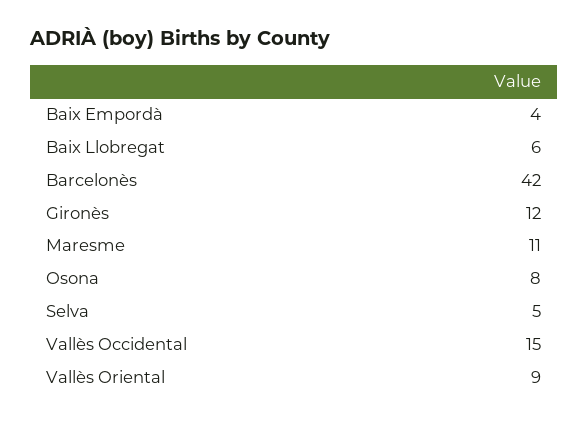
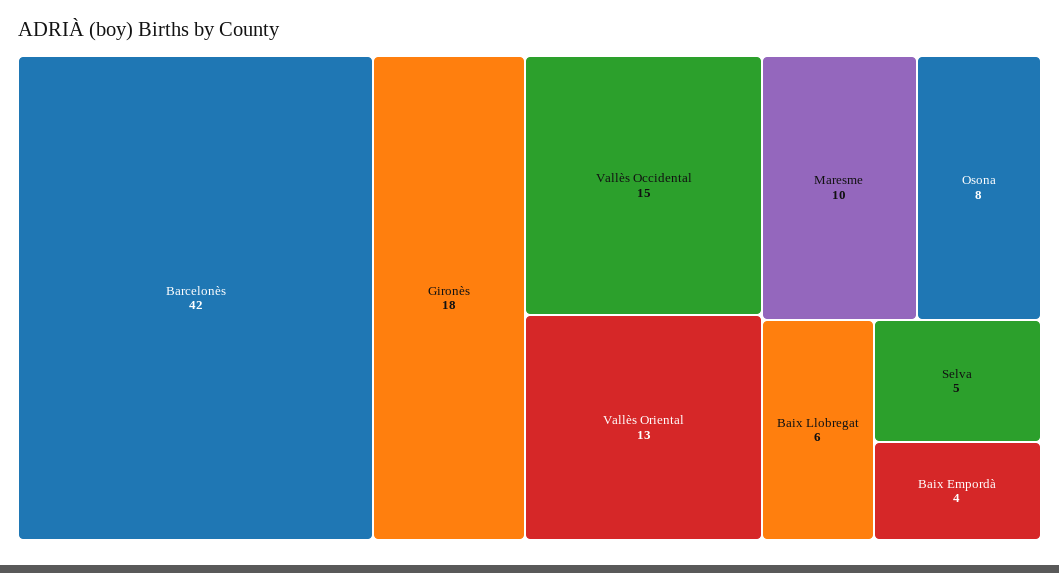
  {
    "Baix Empordà": 4,
    "Baix Llobregat": 6,
    "Barcelonès": 42,
-   "Gironès": 12,
+   "Gironès": 18,
-   "Maresme": 11,
+   "Maresme": 10,
    "Osona": 8,
    "Selva": 5,
    "Vallès Occidental": 15,
-   "Vallès Oriental": 9
+   "Vallès Oriental": 13
  }

